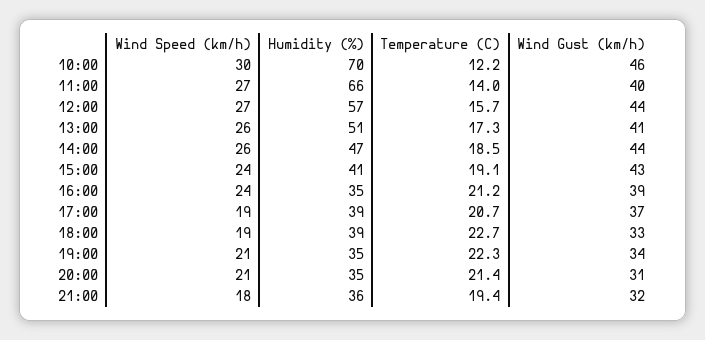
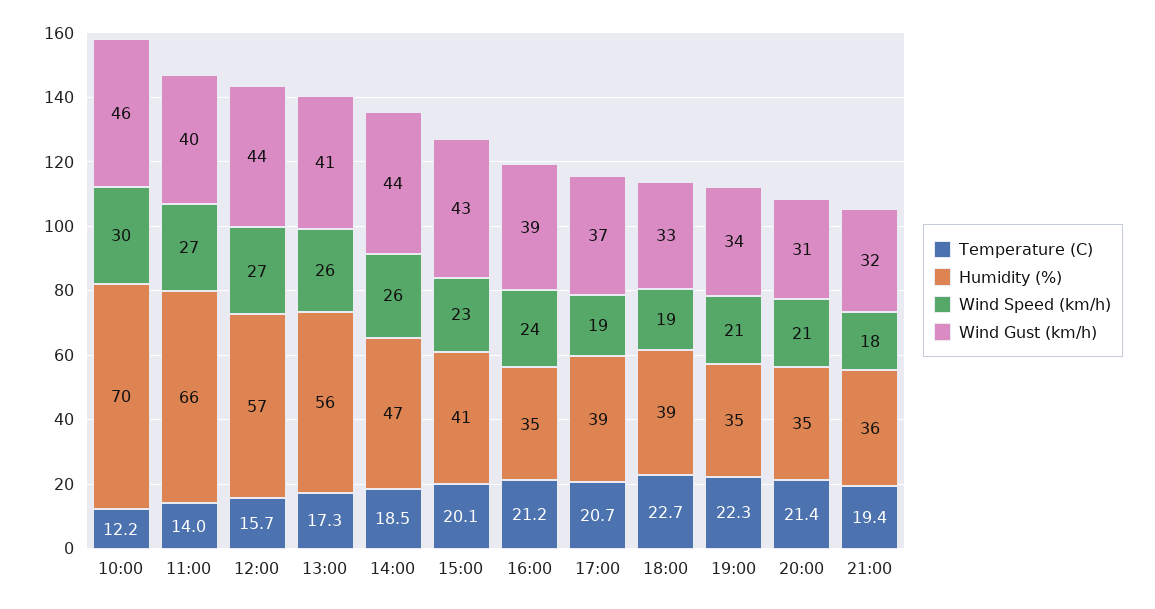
  {
    "Wind Speed (km/h)": {
      "10:00": 30,
      "11:00": 27,
      "12:00": 27,
      "13:00": 26,
      "14:00": 26,
-     "15:00": 24,
+     "15:00": 23,
      "16:00": 24,
      "17:00": 19,
      "18:00": 19,
      "19:00": 21,
      "20:00": 21,
      "21:00": 18
    },
    "Humidity (%)": {
      "10:00": 70,
      "11:00": 66,
      "12:00": 57,
-     "13:00": 51,
+     "13:00": 56,
      "14:00": 47,
      "15:00": 41,
      "16:00": 35,
      "17:00": 39,
      "18:00": 39,
      "19:00": 35,
      "20:00": 35,
      "21:00": 36
    },
    "Temperature (C)": {
      "10:00": 12.2,
      "11:00": 14,
      "12:00": 15.7,
      "13:00": 17.3,
      "14:00": 18.5,
-     "15:00": 19.1,
+     "15:00": 20.1,
      "16:00": 21.2,
      "17:00": 20.7,
      "18:00": 22.7,
      "19:00": 22.3,
      "20:00": 21.4,
      "21:00": 19.4
    },
    "Wind Gust (km/h)": {
      "10:00": 46,
      "11:00": 40,
      "12:00": 44,
      "13:00": 41,
      "14:00": 44,
      "15:00": 43,
      "16:00": 39,
      "17:00": 37,
      "18:00": 33,
      "19:00": 34,
      "20:00": 31,
      "21:00": 32
    }
  }

